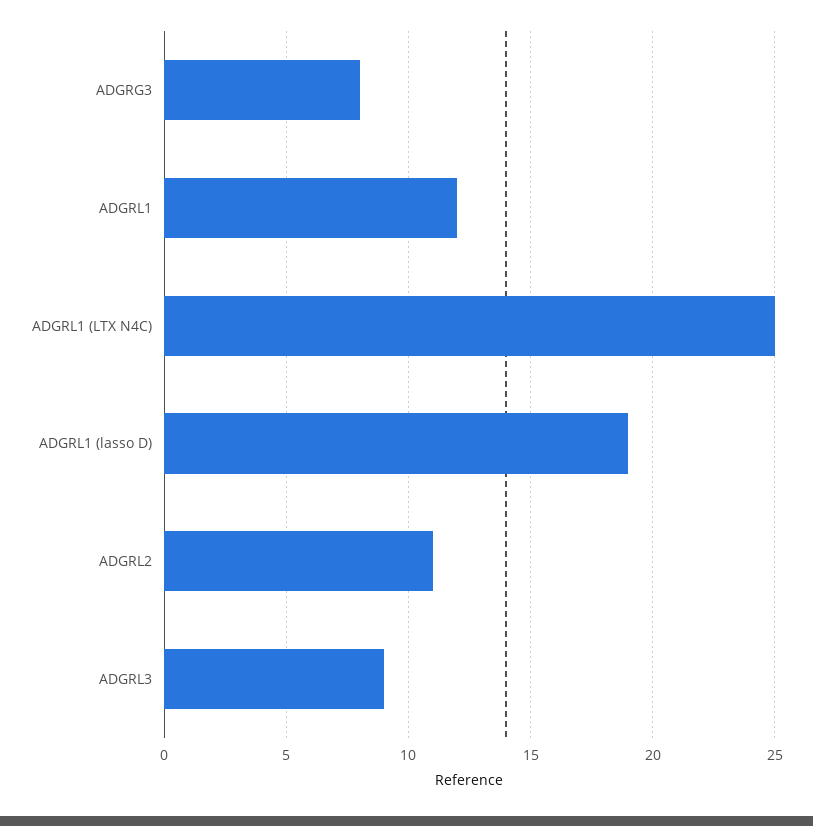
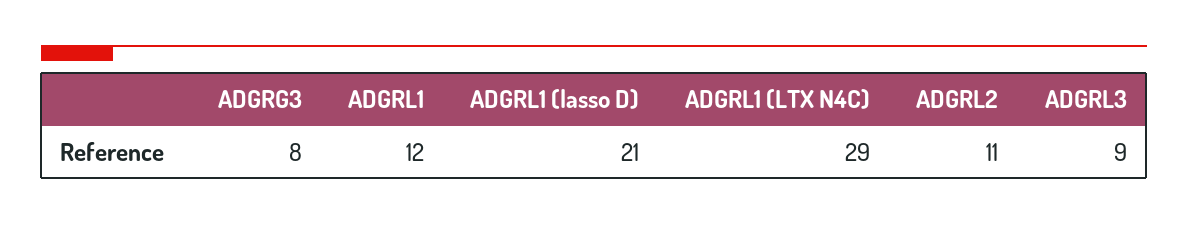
  {
    "ADGRG3": 8,
    "ADGRL1": 12,
-   "ADGRL1 (LTX N4C)": 25,
+   "ADGRL1 (LTX N4C)": 29,
-   "ADGRL1 (lasso D)": 19,
+   "ADGRL1 (lasso D)": 21,
    "ADGRL2": 11,
    "ADGRL3": 9
  }

